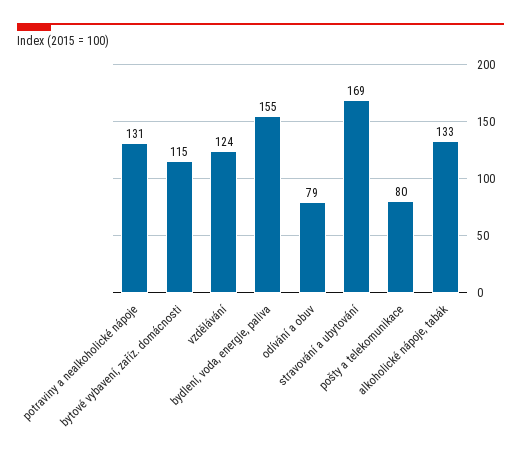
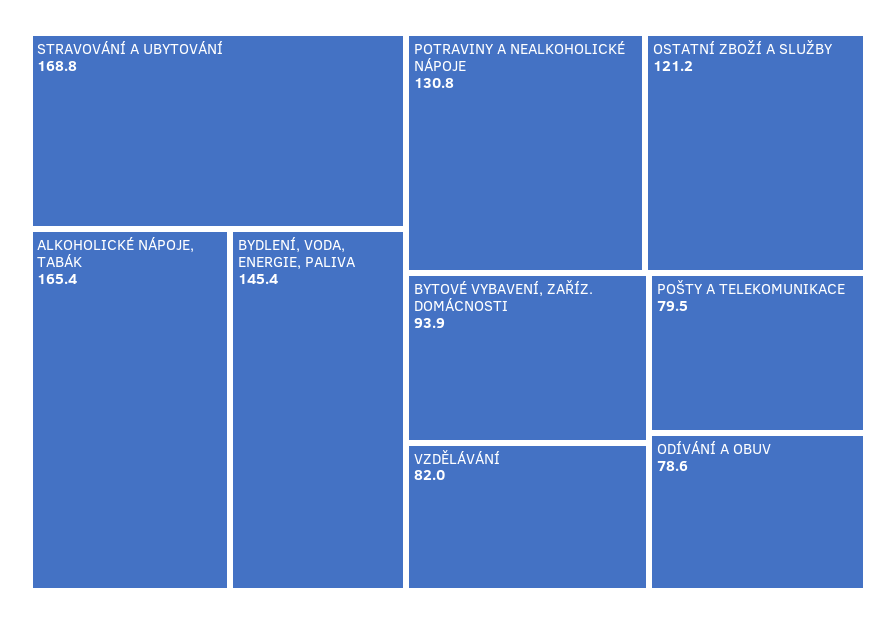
  {
    "potraviny a nealkoholické nápoje": 130.8,
-   "bytové vybavení, zaříz. domácnosti": 115,
+   "bytové vybavení, zaříz. domácnosti": 93.9,
-   "vzdělávání": 124,
+   "vzdělávání": 82,
-   "bydlení, voda, energie, paliva": 155,
+   "bydlení, voda, energie, paliva": 145.4,
    "odívání a obuv": 78.6,
    "stravování a ubytování": 168.8,
    "pošty a telekomunikace": 79.5,
-   "alkoholické nápoje, tabák": 133
+   "alkoholické nápoje, tabák": 165.4,
+   "OSTATNÍ ZBOŽÍ A SLUŽBY": 121.2
  }

